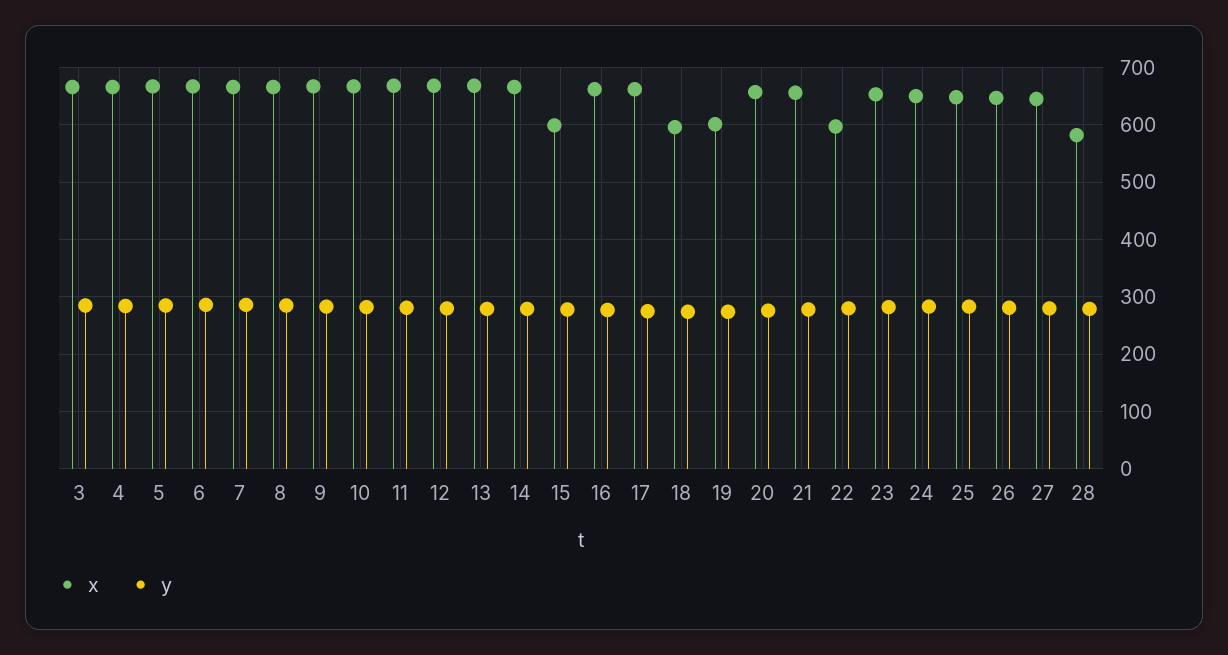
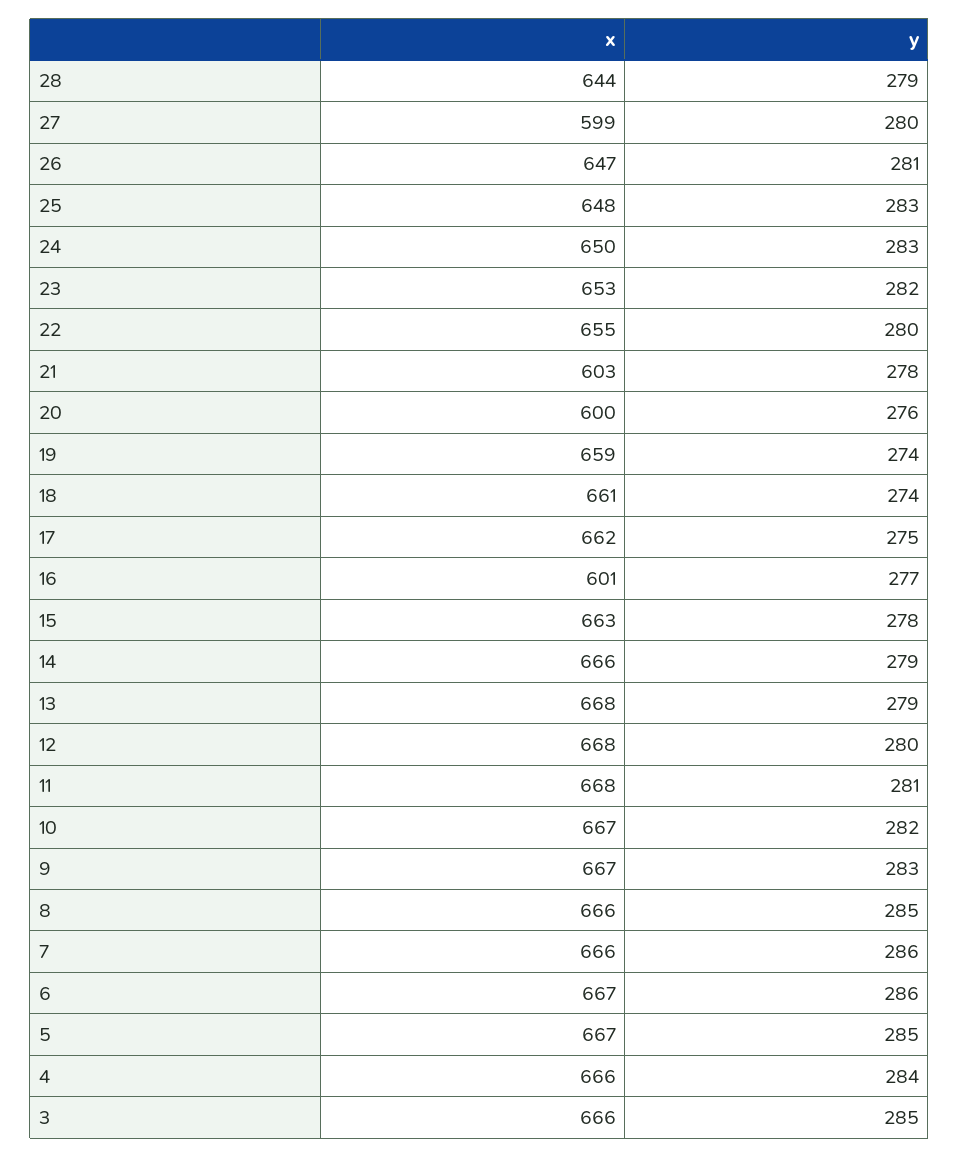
  {
    "x": {
      "3": 666,
      "4": 666,
      "5": 667,
      "6": 667,
      "7": 666,
      "8": 666,
      "9": 667,
      "10": 667,
      "11": 668,
      "12": 668,
      "13": 668,
      "14": 666,
-     "15": 600,
+     "15": 663,
-     "16": 660,
+     "16": 601,
      "17": 662,
-     "18": 600,
+     "18": 661,
-     "19": 600,
+     "19": 659,
-     "20": 660,
+     "20": 600,
-     "21": 660,
+     "21": 603,
-     "22": 600,
+     "22": 655,
      "23": 653,
      "24": 650,
      "25": 648,
      "26": 647,
-     "27": 640,
+     "27": 599,
-     "28": 580
+     "28": 644
    },
    "y": {
      "3": 285,
      "4": 284,
      "5": 285,
      "6": 286,
      "7": 286,
      "8": 285,
      "9": 283,
      "10": 282,
      "11": 281,
      "12": 280,
      "13": 279,
      "14": 279,
      "15": 278,
      "16": 277,
      "17": 275,
      "18": 274,
      "19": 274,
      "20": 276,
      "21": 278,
      "22": 280,
      "23": 282,
      "24": 283,
      "25": 283,
      "26": 281,
      "27": 280,
      "28": 279
    }
  }

